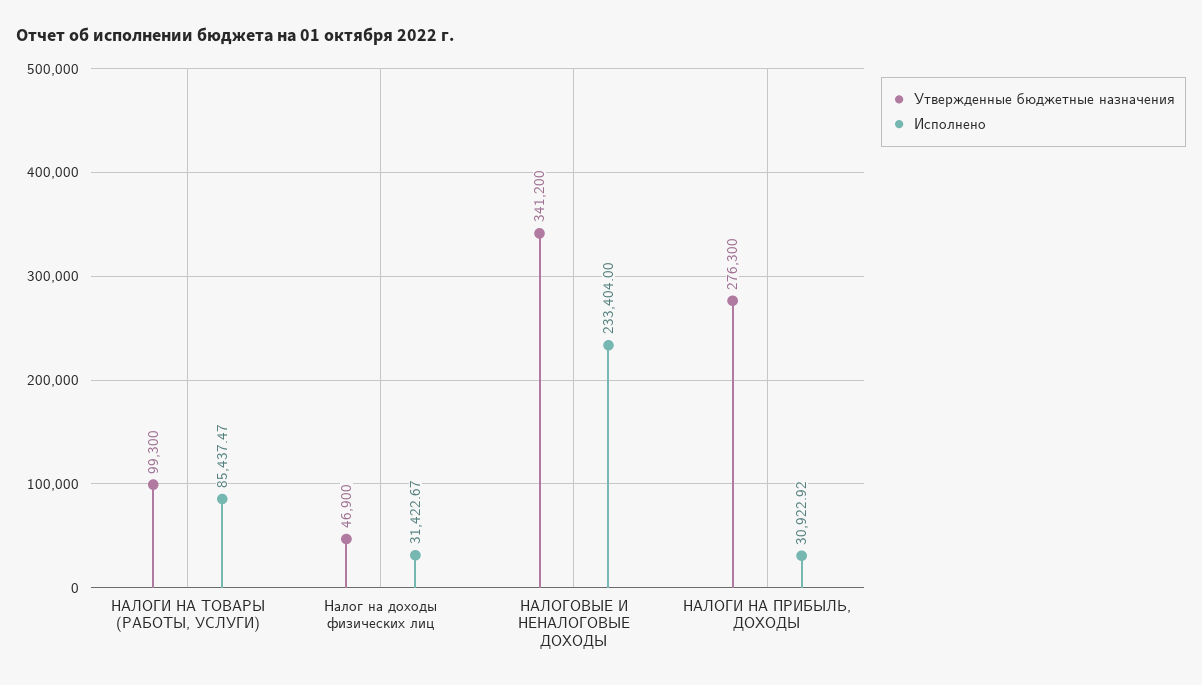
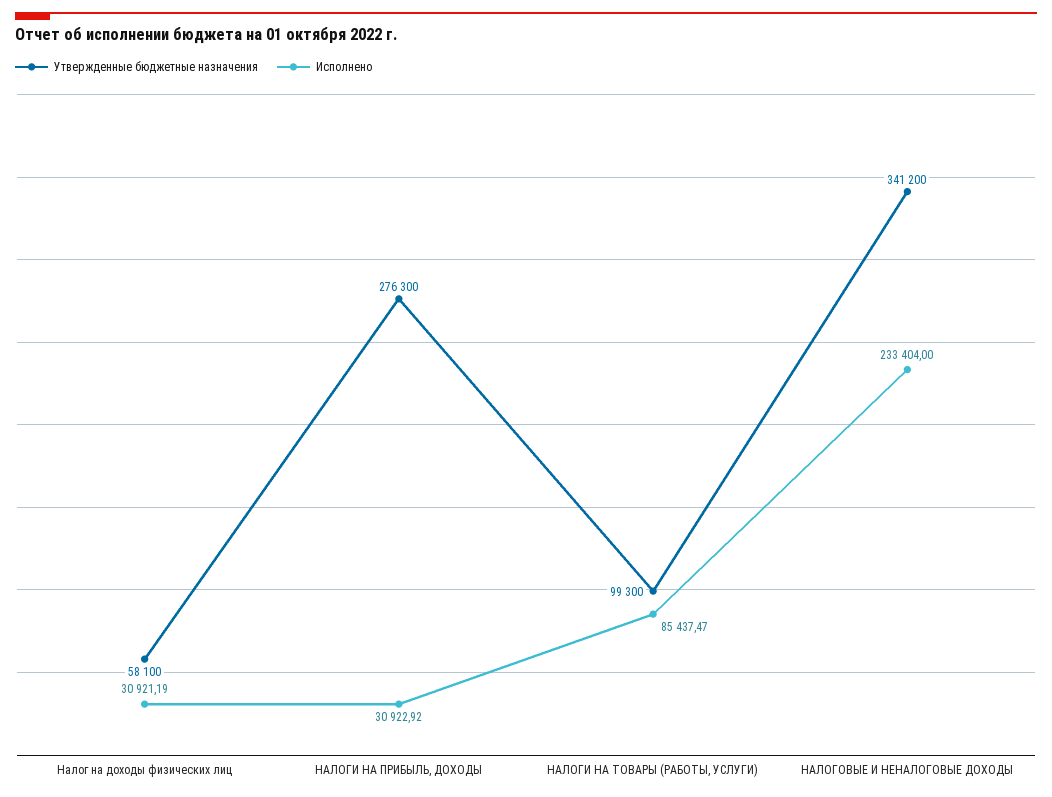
  {
    "Утвержденные бюджетные назначения": {
      "НАЛОГИ НА ТОВАРЫ (РАБОТЫ, УСЛУГИ)": 99300,
-     "Налог на доходы физических лиц": 46900,
+     "Налог на доходы физических лиц": 58100,
      "НАЛОГОВЫЕ И НЕНАЛОГОВЫЕ ДОХОДЫ": 341200,
      "НАЛОГИ НА ПРИБЫЛЬ, ДОХОДЫ": 276300
    },
    "Исполнено": {
      "НАЛОГИ НА ТОВАРЫ (РАБОТЫ, УСЛУГИ)": 85437.47,
-     "Налог на доходы физических лиц": 31422.67,
+     "Налог на доходы физических лиц": 30921.19,
      "НАЛОГОВЫЕ И НЕНАЛОГОВЫЕ ДОХОДЫ": 233404,
      "НАЛОГИ НА ПРИБЫЛЬ, ДОХОДЫ": 30922.92
    }
  }

